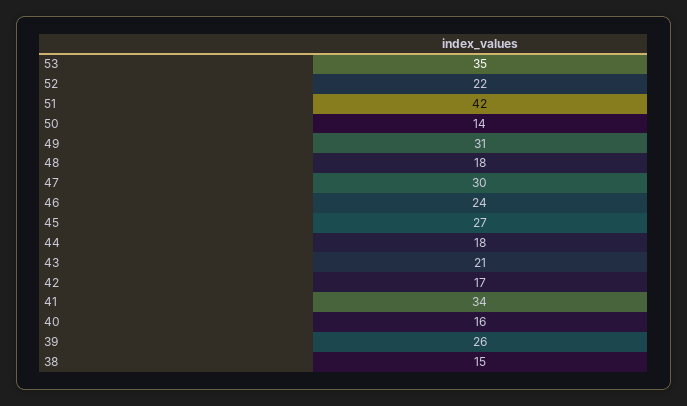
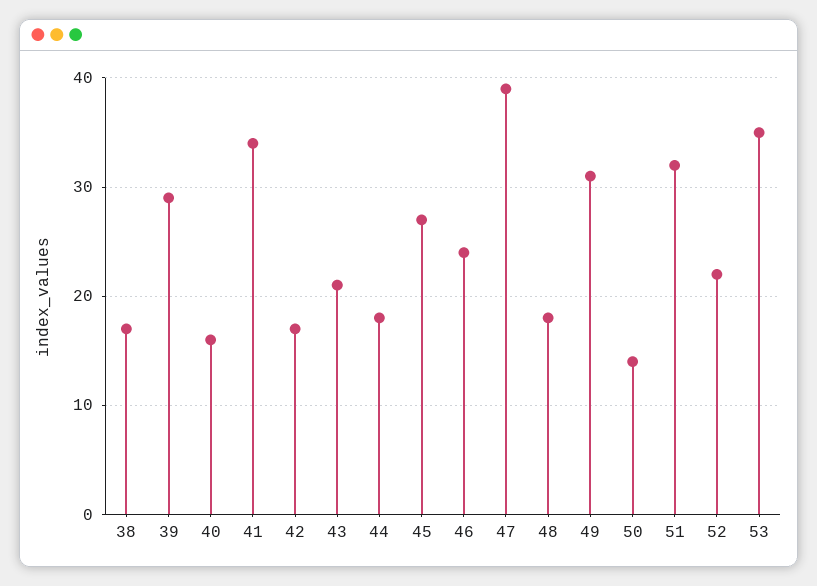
  {
    "53": 35,
    "52": 22,
-   "51": 42,
+   "51": 32,
    "50": 14,
    "49": 31,
    "48": 18,
-   "47": 30,
+   "47": 39,
    "46": 24,
    "45": 27,
    "44": 18,
    "43": 21,
    "42": 17,
    "41": 34,
    "40": 16,
-   "39": 26,
+   "39": 29,
-   "38": 15
+   "38": 17
  }

